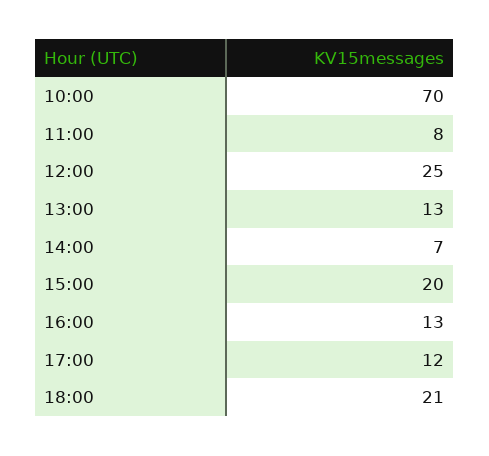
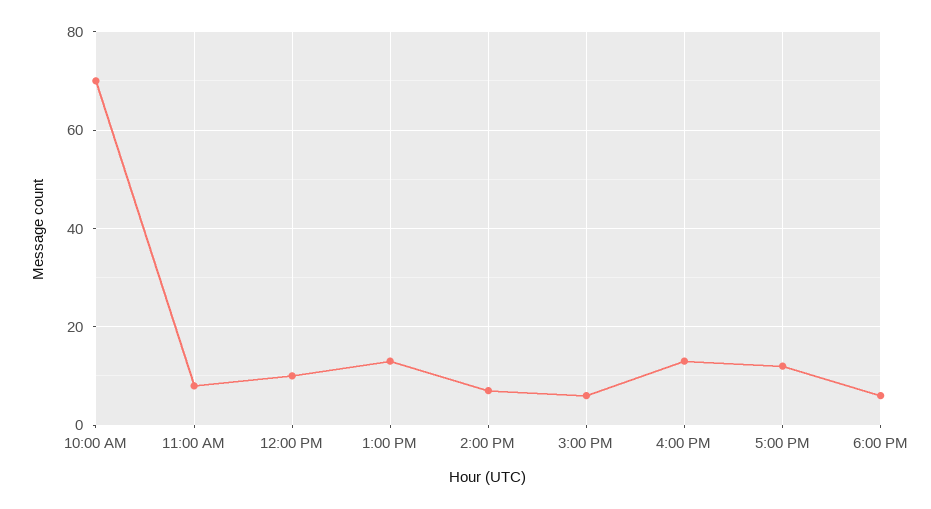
  {
    "10:00": 70,
    "11:00": 8,
-   "12:00": 25,
+   "12:00": 10,
    "13:00": 13,
    "14:00": 7,
-   "15:00": 20,
+   "15:00": 5,
    "16:00": 13,
    "17:00": 12,
-   "18:00": 21
+   "18:00": 5
  }

